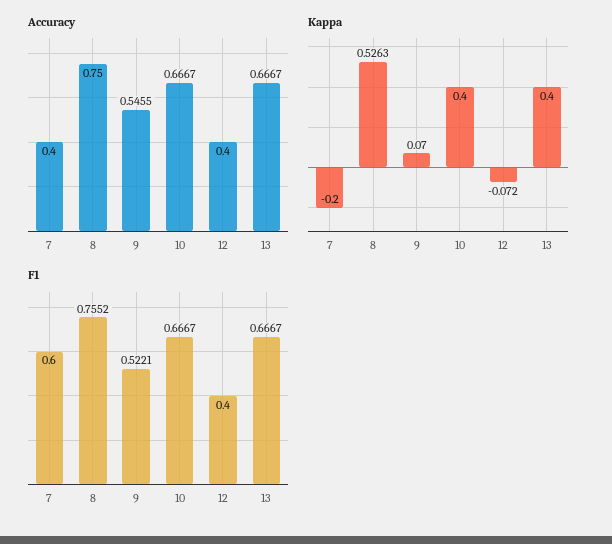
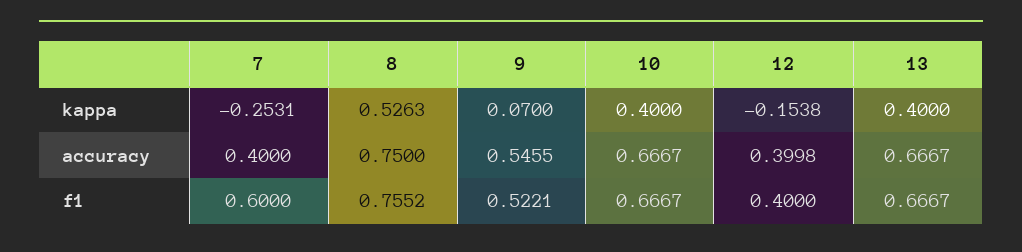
  {
    "Accuracy": {
      "7": 0.4,
      "8": 0.75,
      "9": 0.5455,
      "10": 0.6667,
-     "12": 0.4,
+     "12": 0.3998,
      "13": 0.6667
    },
    "Kappa": {
-     "7": -0.2,
+     "7": -0.2531,
      "8": 0.5263,
      "9": 0.07,
      "10": 0.4,
-     "12": -0.072,
+     "12": -0.1538,
      "13": 0.4
    },
    "F1": {
      "7": 0.6,
      "8": 0.7552,
      "9": 0.5221,
      "10": 0.6667,
      "12": 0.4,
      "13": 0.6667
    }
  }

